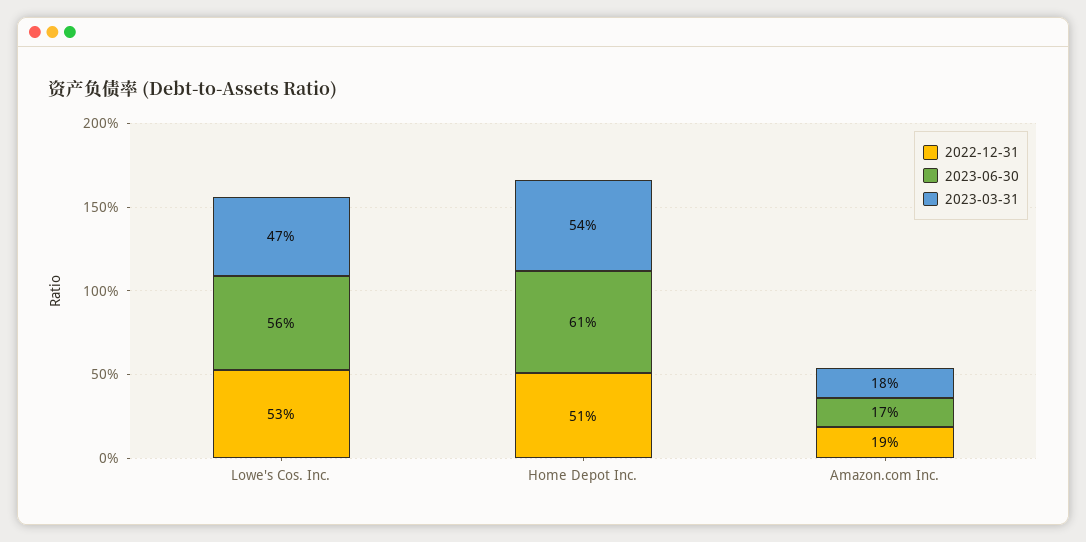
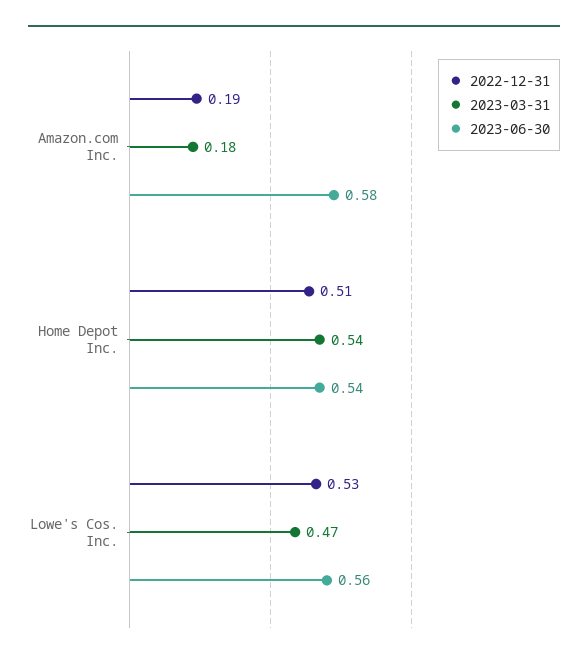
  {
    "2022-12-31": {
      "Lowe's Cos. Inc.": 0.53,
      "Home Depot Inc.": 0.51,
      "Amazon.com Inc.": 0.19
    },
    "2023-06-30": {
      "Lowe's Cos. Inc.": 0.56,
-     "Home Depot Inc.": 0.61,
+     "Home Depot Inc.": 0.54,
-     "Amazon.com Inc.": 0.17
+     "Amazon.com Inc.": 0.58
    },
    "2023-03-31": {
      "Lowe's Cos. Inc.": 0.47,
      "Home Depot Inc.": 0.54,
      "Amazon.com Inc.": 0.18
    }
  }

